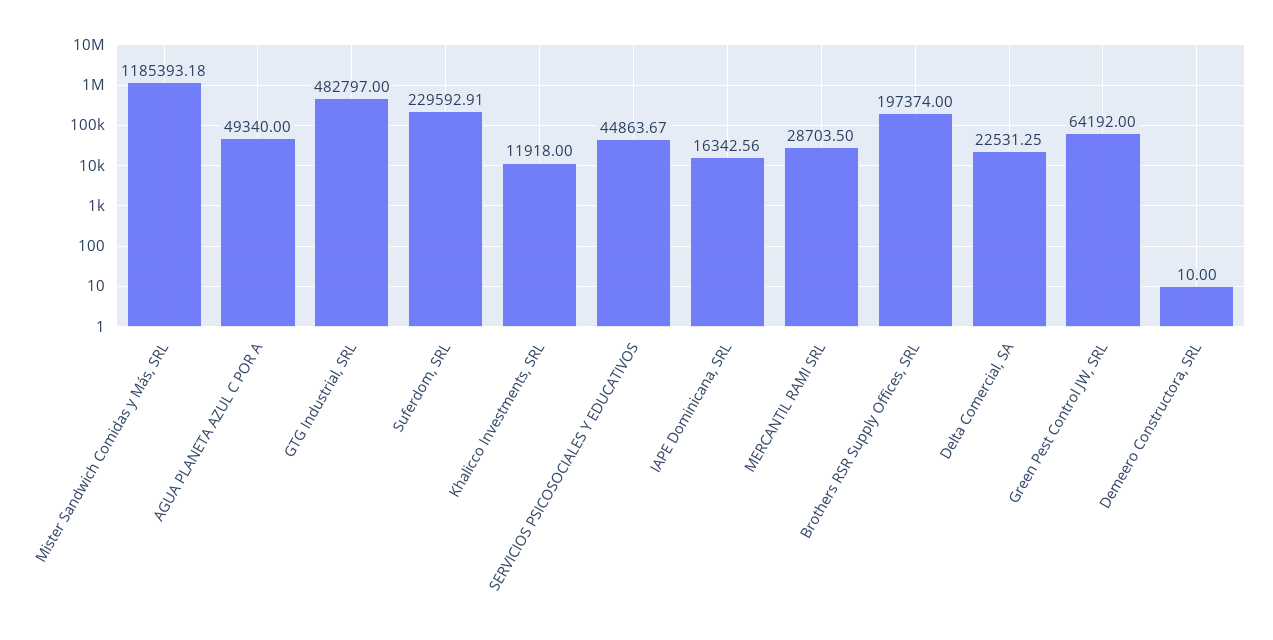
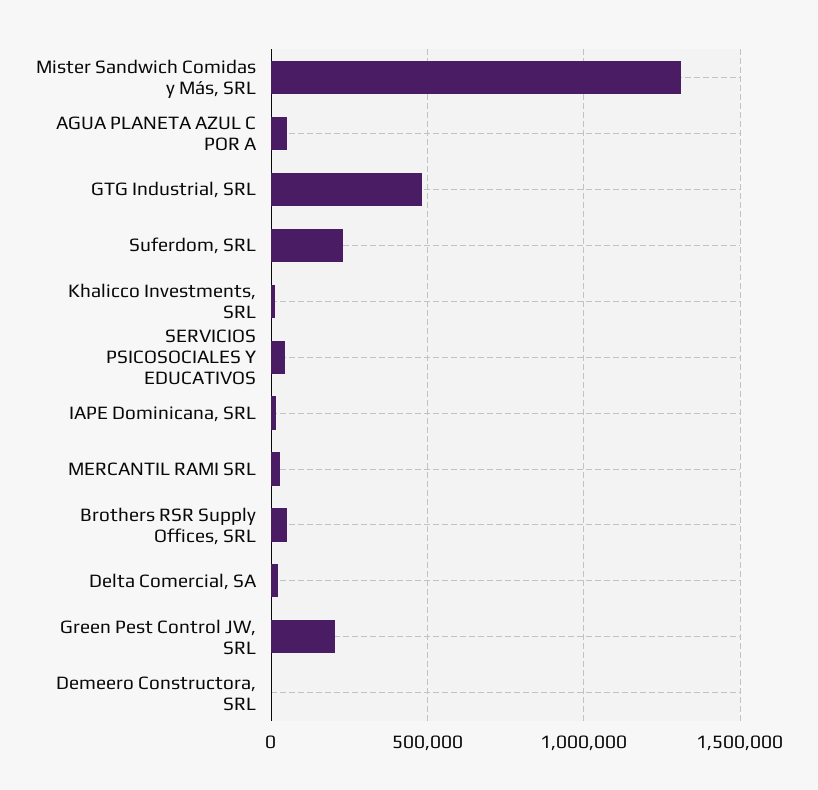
  {
-   "Mister Sandwich Comidas y Más, SRL": 1185393.18,
+   "Mister Sandwich Comidas y Más, SRL": 1300000,
    "AGUA PLANETA AZUL C POR A": 49340,
    "GTG Industrial, SRL": 482797,
    "Suferdom, SRL": 229592.91,
    "Khalicco Investments, SRL": 11918,
    "SERVICIOS PSICOSOCIALES Y EDUCATIVOS": 44863.67,
    "IAPE Dominicana, SRL": 16342.56,
    "MERCANTIL RAMI SRL": 28703.5,
-   "Brothers RSR Supply Offices, SRL": 197374,
+   "Brothers RSR Supply Offices, SRL": 50000,
    "Delta Comercial, SA": 22531.25,
-   "Green Pest Control JW, SRL": 64192,
+   "Green Pest Control JW, SRL": 200000,
    "Demeero Constructora, SRL": 10
  }

